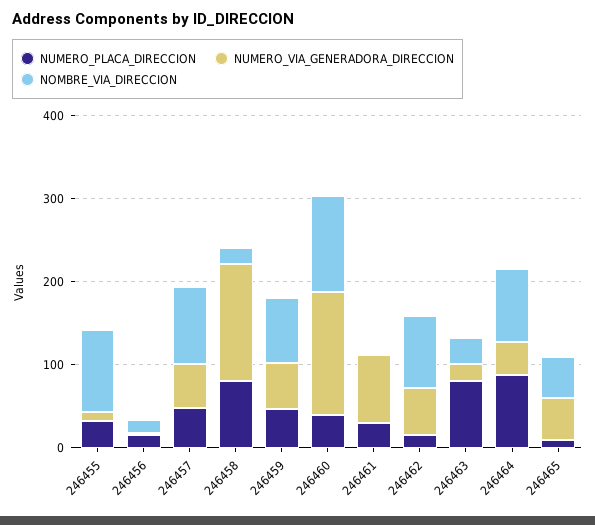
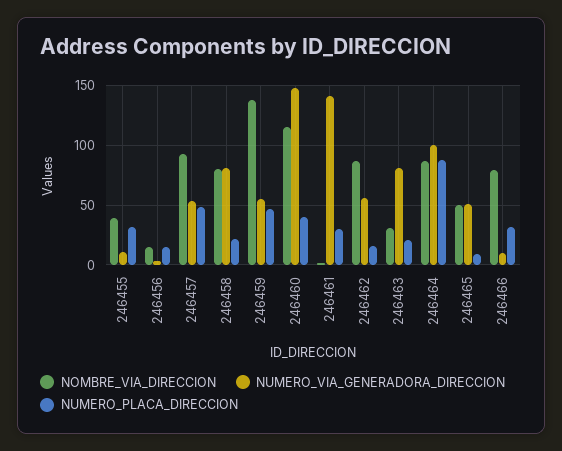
  {
    "NUMERO_PLACA_DIRECCION": {
      "246455": 30,
      "246456": 20,
      "246457": 50,
-     "246458": 80,
+     "246458": 20,
      "246459": 50,
      "246460": 40,
      "246461": 30,
      "246462": 20,
-     "246463": 80,
+     "246463": 20,
      "246464": 90,
-     "246465": 10
+     "246465": 10,
+     "246466": 30
    },
    "NUMERO_VIA_GENERADORA_DIRECCION": {
      "246455": 10,
      "246456": 0,
      "246457": 50,
-     "246458": 140,
+     "246458": 80,
      "246459": 60,
      "246460": 150,
-     "246461": 80,
+     "246461": 140,
      "246462": 60,
-     "246463": 20,
+     "246463": 80,
-     "246464": 40,
+     "246464": 100,
-     "246465": 50
+     "246465": 50,
+     "246466": 10
    },
    "NOMBRE_VIA_DIRECCION": {
-     "246455": 100,
+     "246455": 40,
      "246456": 20,
      "246457": 90,
-     "246458": 20,
+     "246458": 80,
-     "246459": 80,
+     "246459": 140,
      "246460": 120,
      "246461": 0,
      "246462": 90,
      "246463": 30,
      "246464": 90,
-     "246465": 50
+     "246465": 50,
+     "246466": 80
    }
  }

